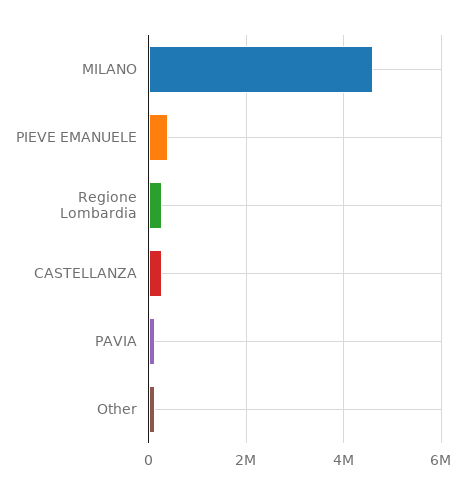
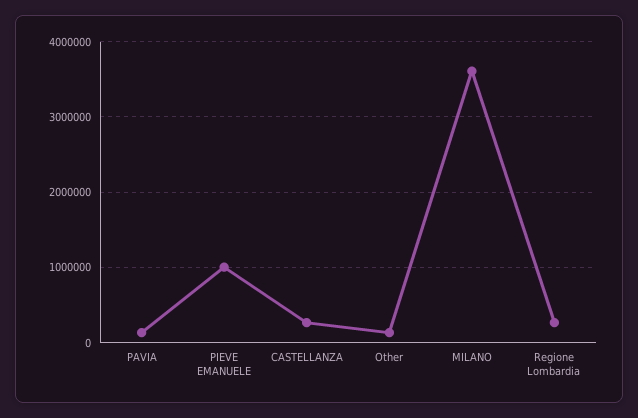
  {
-   "MILANO": 4600000,
+   "MILANO": 3600000,
-   "PIEVE EMANUELE": 400000,
+   "PIEVE EMANUELE": 1000000,
    "Regione Lombardia": 300000,
    "CASTELLANZA": 300000,
    "PAVIA": 100000,
    "Other": 100000
  }

